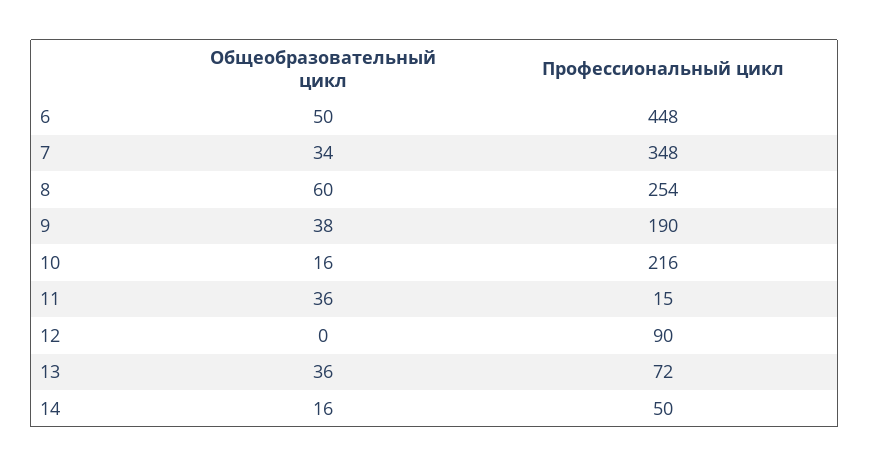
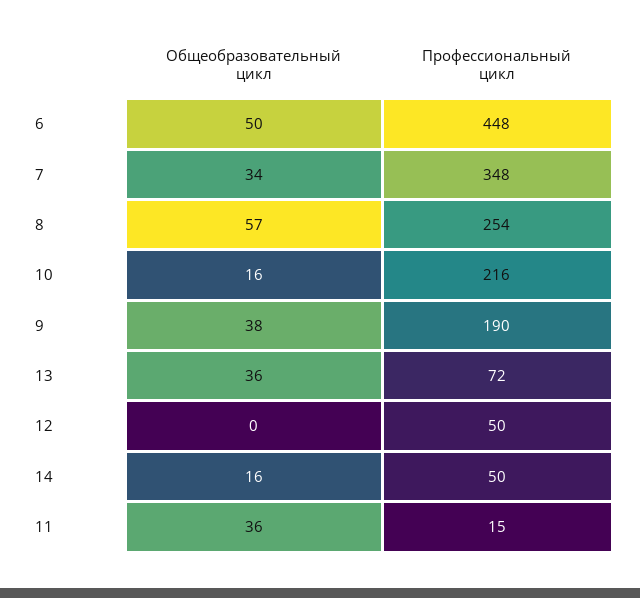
  {
    "Общеобразовательный цикл": {
      "6": 50,
      "7": 34,
-     "8": 60,
+     "8": 57,
      "9": 38,
      "10": 16,
      "11": 36,
      "12": 0,
      "13": 36,
      "14": 16
    },
    "Профессиональный цикл": {
      "6": 448,
      "7": 348,
      "8": 254,
      "9": 190,
      "10": 216,
      "11": 15,
-     "12": 90,
+     "12": 50,
      "13": 72,
      "14": 50
    }
  }

